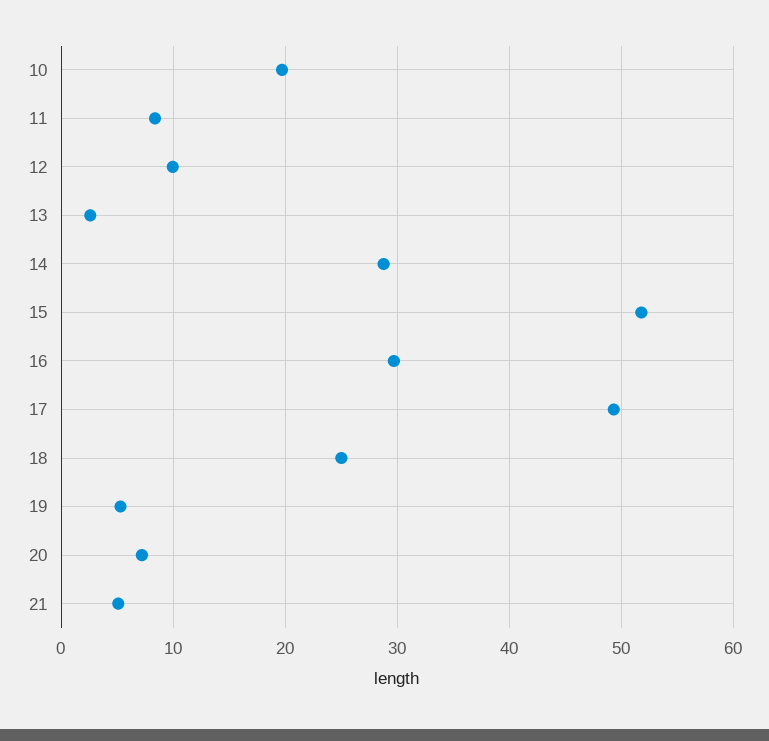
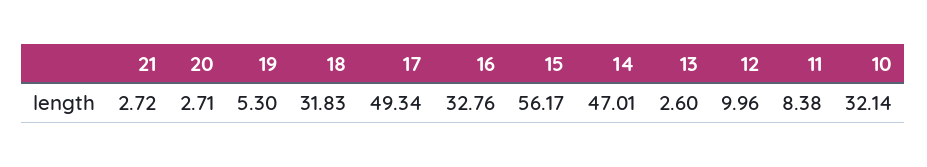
  {
-   "10": 20,
+   "10": 32.14,
    "11": 8.38,
    "12": 9.96,
    "13": 2.6,
-   "14": 29,
+   "14": 47.01,
-   "15": 52,
+   "15": 56.17,
-   "16": 30,
+   "16": 32.76,
    "17": 49.34,
-   "18": 25,
+   "18": 31.83,
    "19": 5.3,
-   "20": 7,
+   "20": 2.71,
-   "21": 5
+   "21": 2.72
  }

